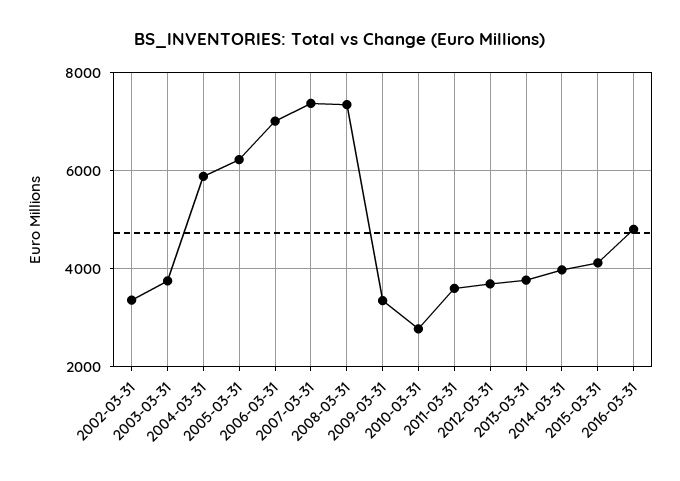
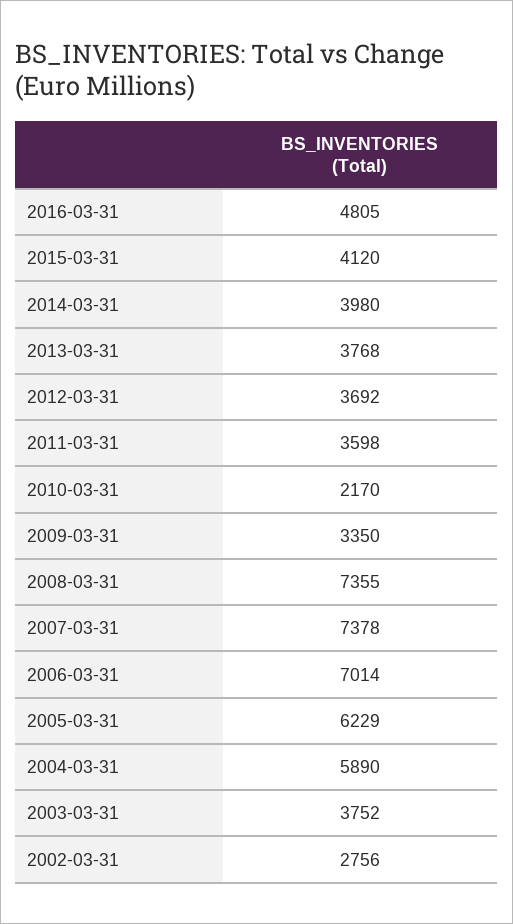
  {
-   "2002-03-31": 3400,
+   "2002-03-31": 2756,
    "2003-03-31": 3752,
    "2004-03-31": 5890,
    "2005-03-31": 6229,
    "2006-03-31": 7014,
    "2007-03-31": 7378,
    "2008-03-31": 7355,
    "2009-03-31": 3350,
-   "2010-03-31": 2800,
+   "2010-03-31": 2170,
    "2011-03-31": 3598,
    "2012-03-31": 3692,
    "2013-03-31": 3768,
    "2014-03-31": 3980,
    "2015-03-31": 4120,
    "2016-03-31": 4805
  }

